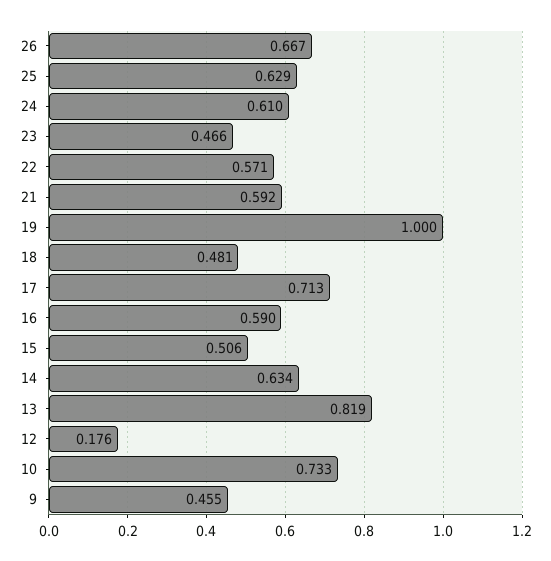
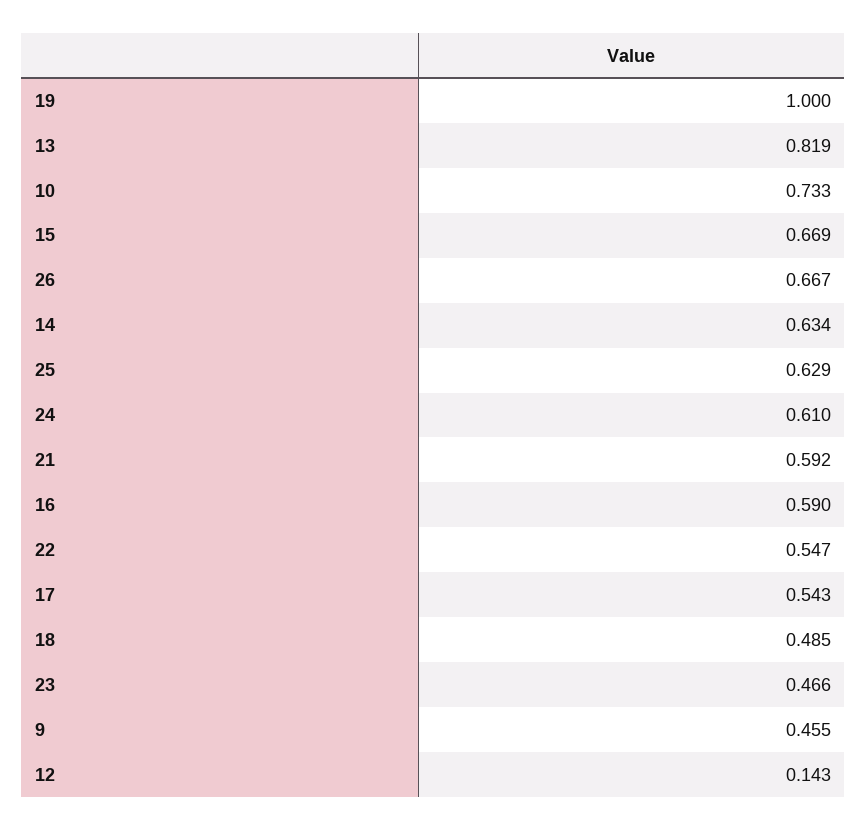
  {
    "26": 0.667,
    "25": 0.629,
    "24": 0.61,
    "23": 0.466,
-   "22": 0.571,
+   "22": 0.547,
    "21": 0.592,
    "19": 1,
-   "18": 0.481,
+   "18": 0.485,
-   "17": 0.713,
+   "17": 0.543,
    "16": 0.59,
-   "15": 0.506,
+   "15": 0.669,
    "14": 0.634,
    "13": 0.819,
-   "12": 0.176,
+   "12": 0.143,
    "10": 0.733,
    "9": 0.455
  }

